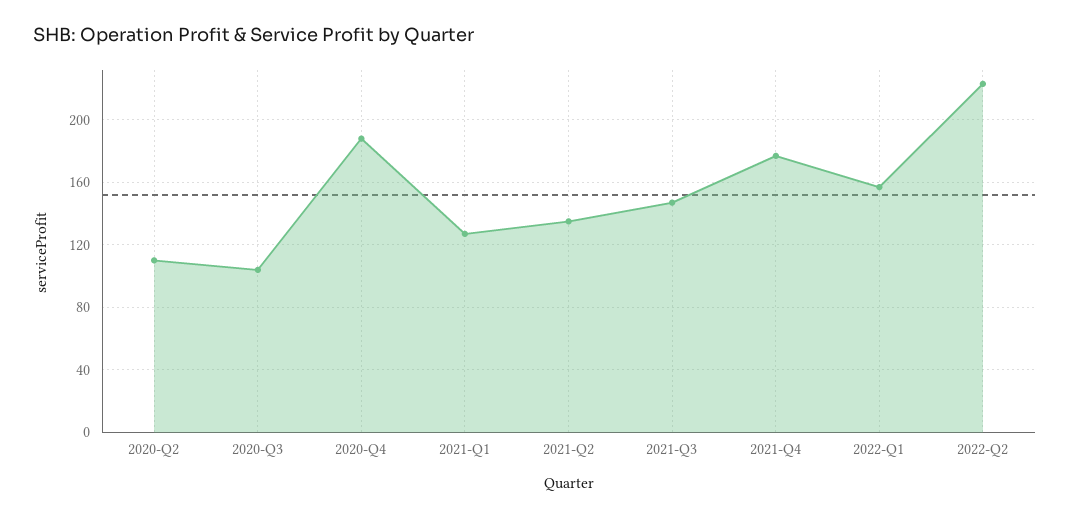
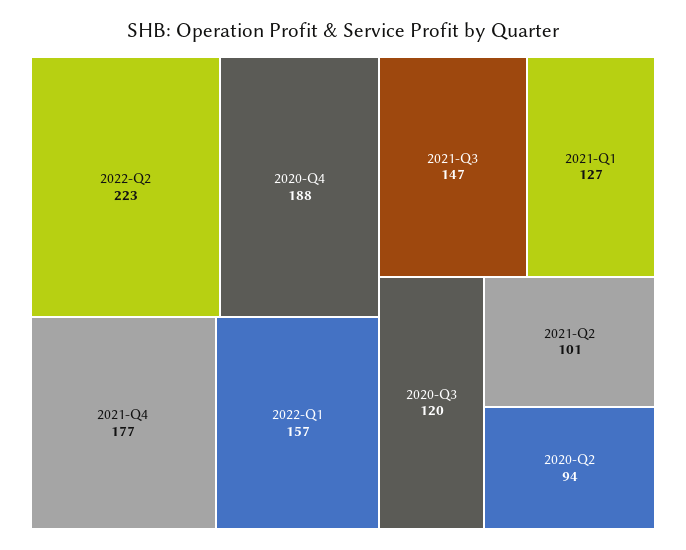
  {
-   "2020-Q2": 110,
+   "2020-Q2": 94,
-   "2020-Q3": 105,
+   "2020-Q3": 120,
    "2020-Q4": 188,
    "2021-Q1": 127,
-   "2021-Q2": 135,
+   "2021-Q2": 101,
    "2021-Q3": 147,
    "2021-Q4": 177,
    "2022-Q1": 157,
    "2022-Q2": 223
  }

